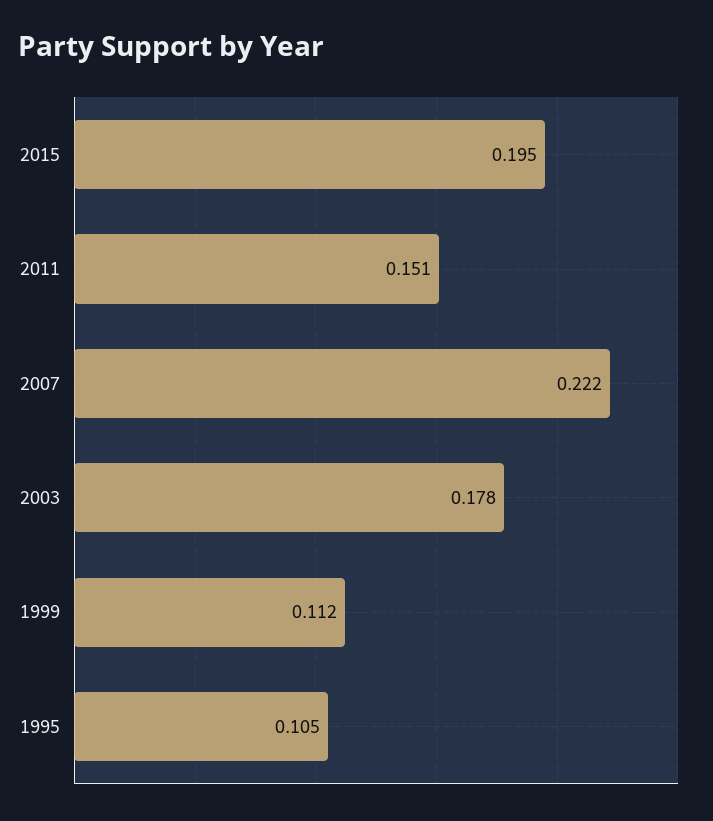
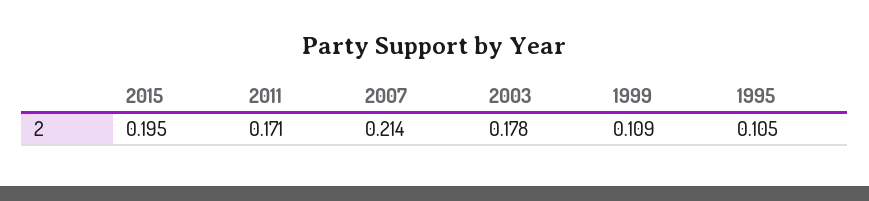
  {
    "2015": 0.195,
-   "2011": 0.151,
+   "2011": 0.171,
-   "2007": 0.222,
+   "2007": 0.214,
    "2003": 0.178,
-   "1999": 0.112,
+   "1999": 0.109,
    "1995": 0.105
  }

